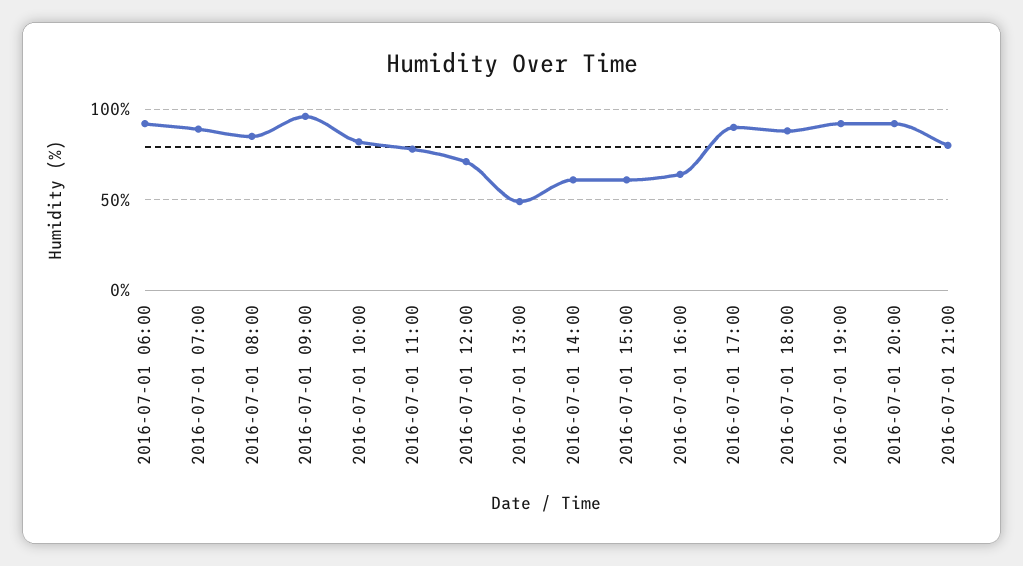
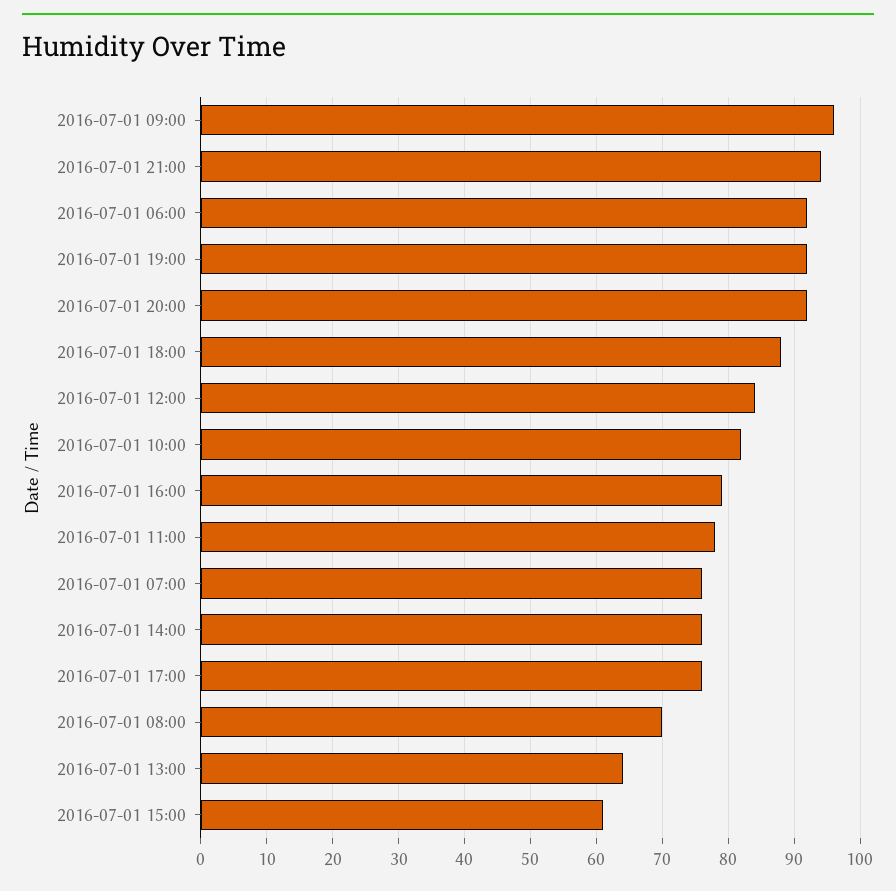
  {
    "2016-07-01 06:00": 92,
-   "2016-07-01 07:00": 90,
+   "2016-07-01 07:00": 76,
-   "2016-07-01 08:00": 85,
+   "2016-07-01 08:00": 70,
    "2016-07-01 09:00": 96,
    "2016-07-01 10:00": 82,
    "2016-07-01 11:00": 78,
-   "2016-07-01 12:00": 70,
+   "2016-07-01 12:00": 84,
-   "2016-07-01 13:00": 50,
+   "2016-07-01 13:00": 64,
-   "2016-07-01 14:00": 60,
+   "2016-07-01 14:00": 76,
    "2016-07-01 15:00": 61,
-   "2016-07-01 16:00": 65,
+   "2016-07-01 16:00": 79,
-   "2016-07-01 17:00": 90,
+   "2016-07-01 17:00": 76,
    "2016-07-01 18:00": 88,
    "2016-07-01 19:00": 92,
    "2016-07-01 20:00": 92,
-   "2016-07-01 21:00": 80
+   "2016-07-01 21:00": 94
  }

